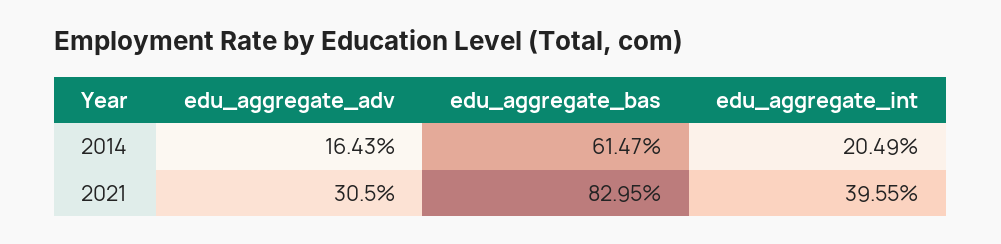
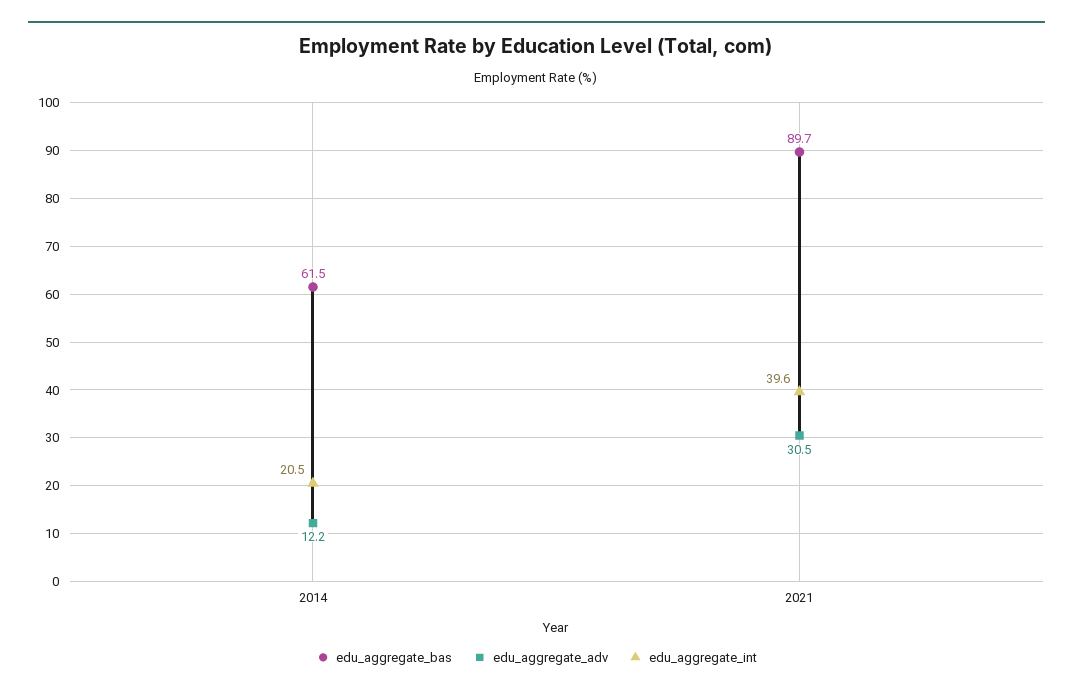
  {
    "edu_aggregate_adv": {
-     "2014": 16.43,
+     "2014": 12.2,
      "2021": 30.5
    },
    "edu_aggregate_bas": {
      "2014": 61.47,
-     "2021": 82.95
+     "2021": 89.7
    },
    "edu_aggregate_int": {
      "2014": 20.49,
      "2021": 39.55
    }
  }

